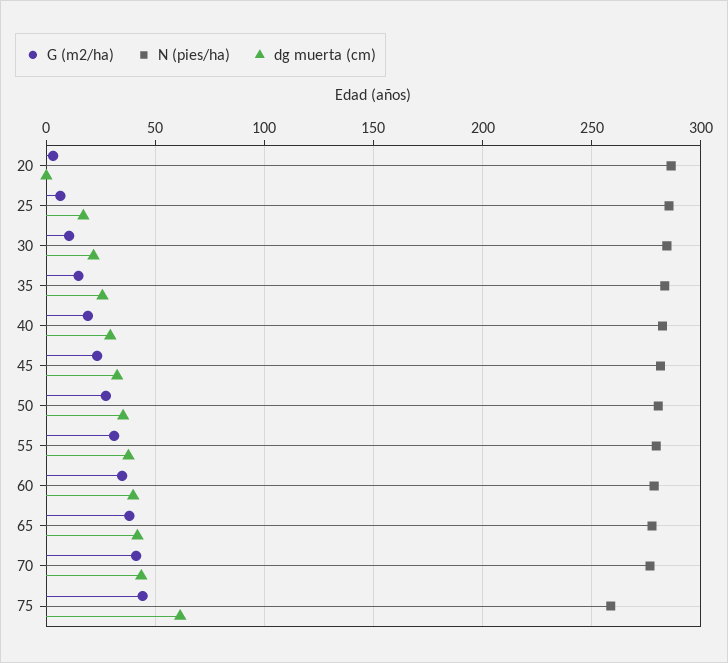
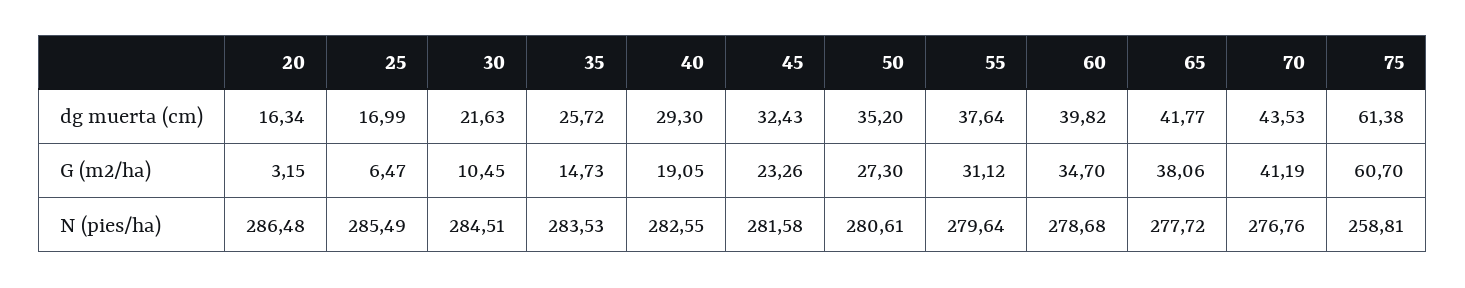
  {
    "G (m2/ha)": {
      "20": 3.15,
      "25": 6.47,
      "30": 10.45,
      "35": 14.73,
      "40": 19.05,
      "45": 23.26,
      "50": 27.3,
      "55": 31.12,
      "60": 34.7,
      "65": 38.06,
      "70": 41.19,
-     "75": 45
+     "75": 60.7
    },
    "N (pies/ha)": {
      "20": 286.48,
      "25": 285.49,
      "30": 284.51,
      "35": 283.53,
      "40": 282.55,
      "45": 281.58,
      "50": 280.61,
      "55": 279.64,
      "60": 278.68,
      "65": 277.72,
      "70": 276.76,
      "75": 258.81
    },
    "dg muerta (cm)": {
-     "20": 0,
+     "20": 16.34,
      "25": 16.99,
      "30": 21.63,
      "35": 25.72,
      "40": 29.3,
      "45": 32.43,
      "50": 35.2,
      "55": 37.64,
      "60": 39.82,
      "65": 41.77,
      "70": 43.53,
      "75": 61.38
    }
  }

